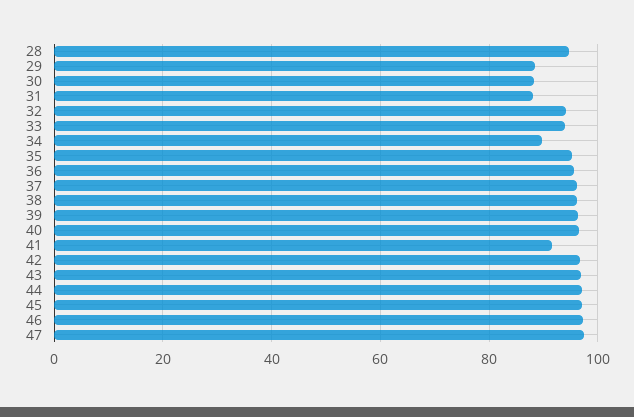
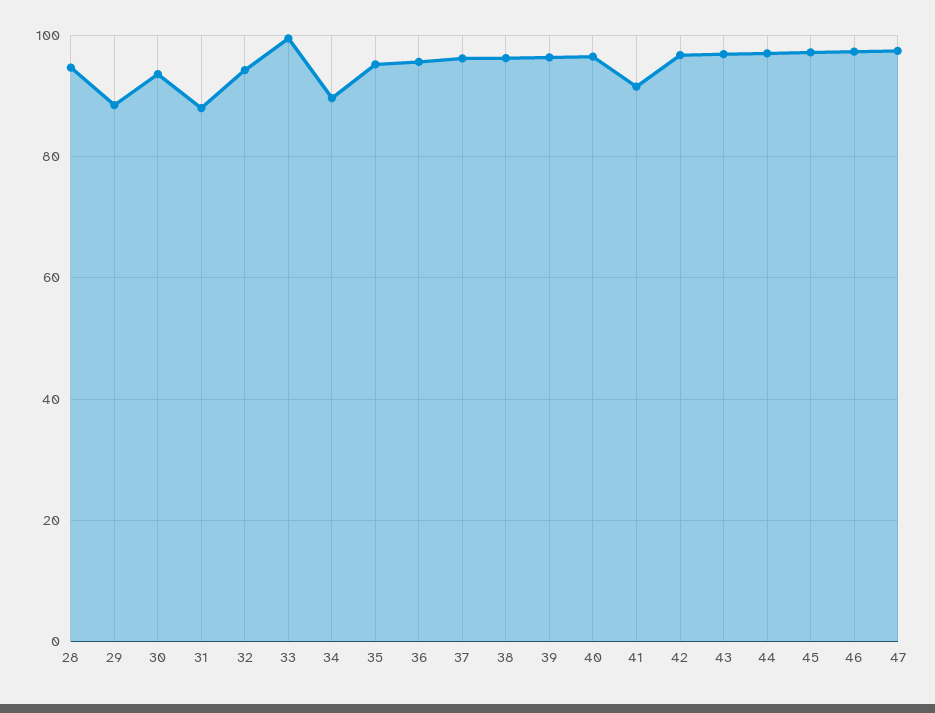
  {
    "28": 94,
    "29": 88,
-   "30": 88,
+   "30": 94,
    "31": 88,
    "32": 94,
-   "33": 94,
+   "33": 100,
    "34": 90,
    "35": 96,
    "36": 96,
    "37": 96,
    "38": 96,
    "39": 96,
    "40": 96,
    "41": 92,
    "42": 96,
    "43": 96,
    "44": 98,
    "45": 98,
    "46": 98,
    "47": 98
  }

